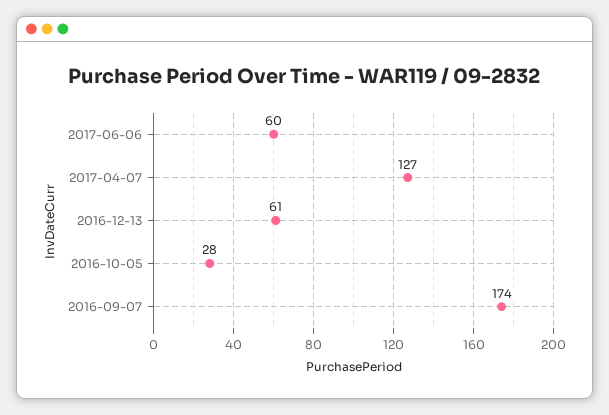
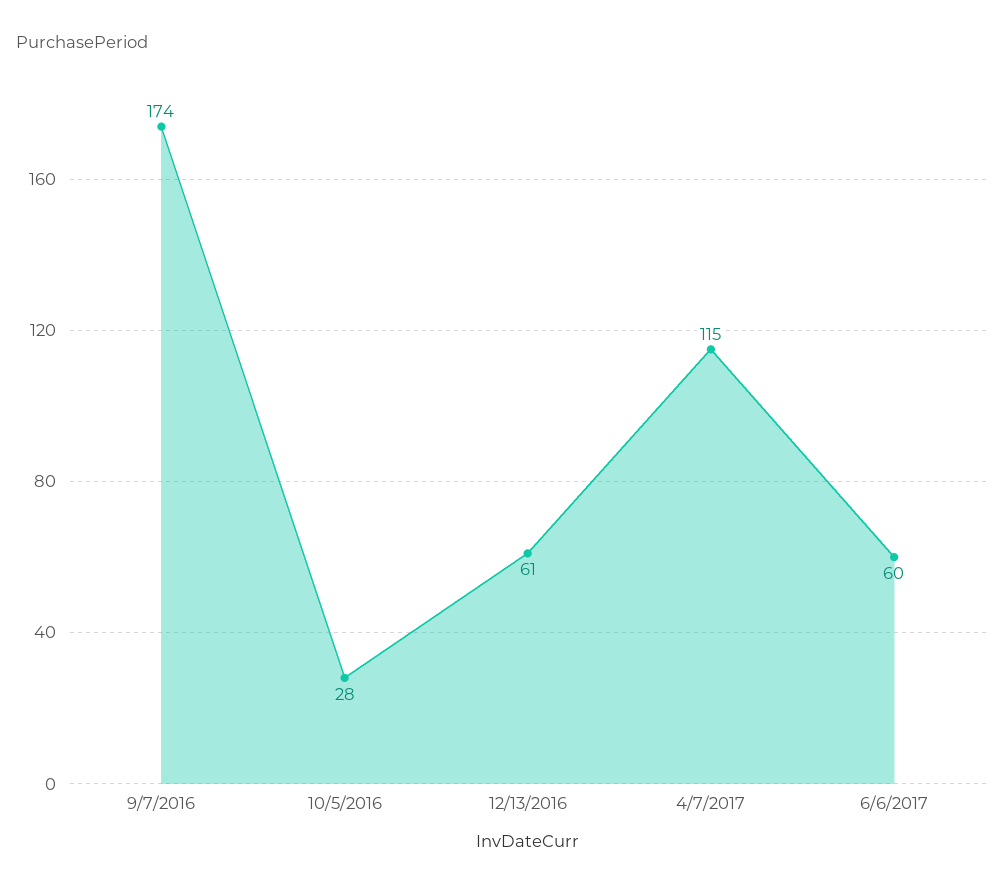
  {
    "2017-06-06": 60,
-   "2017-04-07": 127,
+   "2017-04-07": 115,
    "2016-12-13": 61,
    "2016-10-05": 28,
    "2016-09-07": 174
  }

